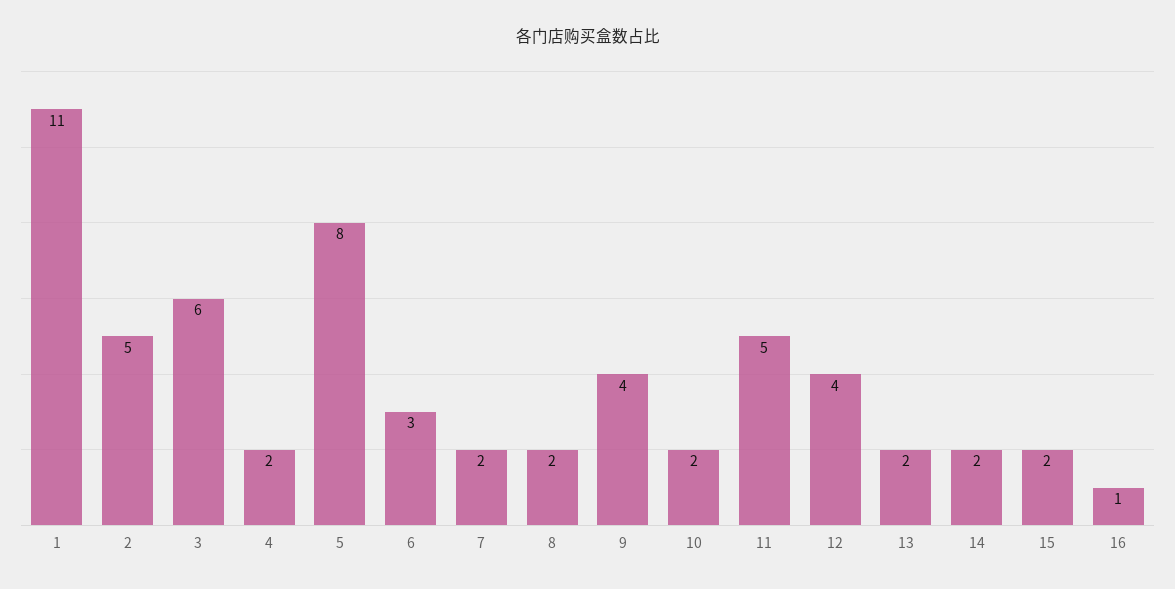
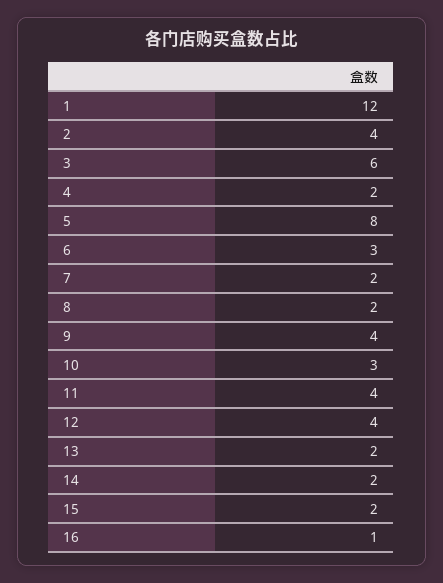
  {
-   "1": 11,
+   "1": 12,
-   "2": 5,
+   "2": 4,
    "3": 6,
    "4": 2,
    "5": 8,
    "6": 3,
    "7": 2,
    "8": 2,
    "9": 4,
-   "10": 2,
+   "10": 3,
-   "11": 5,
+   "11": 4,
    "12": 4,
    "13": 2,
    "14": 2,
    "15": 2,
    "16": 1
  }

